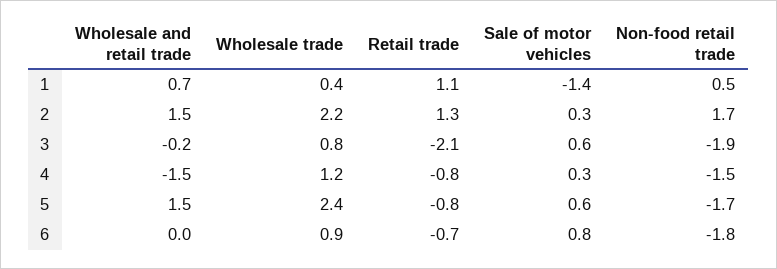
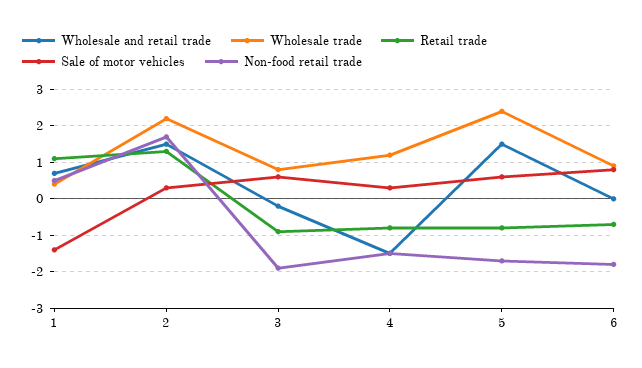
  {
    "Wholesale and retail trade": {
      "1": 0.7,
      "2": 1.5,
      "3": -0.2,
      "4": -1.5,
      "5": 1.5,
      "6": 0
    },
    "Wholesale trade": {
      "1": 0.4,
      "2": 2.2,
      "3": 0.8,
      "4": 1.2,
      "5": 2.4,
      "6": 0.9
    },
    "Retail trade": {
      "1": 1.1,
      "2": 1.3,
-     "3": -2.1,
+     "3": -1,
      "4": -0.8,
      "5": -0.8,
      "6": -0.7
    },
    "Sale of motor vehicles": {
      "1": -1.4,
      "2": 0.3,
      "3": 0.6,
      "4": 0.3,
      "5": 0.6,
      "6": 0.8
    },
    "Non-food retail trade": {
      "1": 0.5,
      "2": 1.7,
      "3": -1.9,
      "4": -1.5,
      "5": -1.7,
      "6": -1.8
    }
  }

